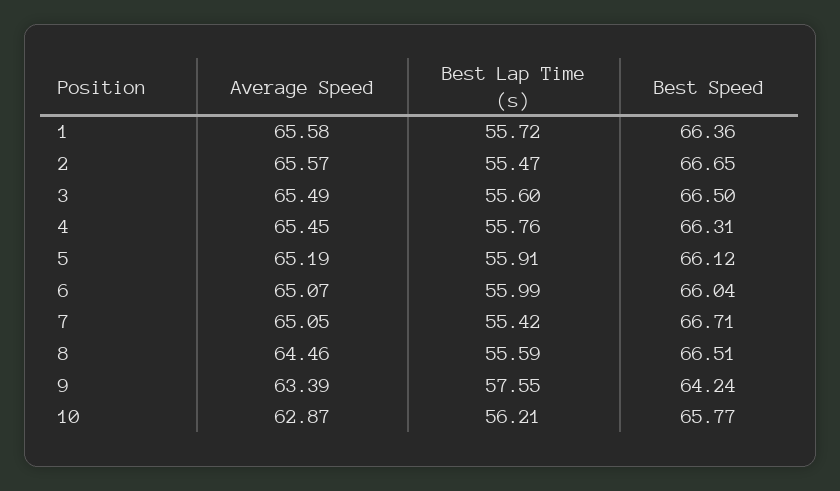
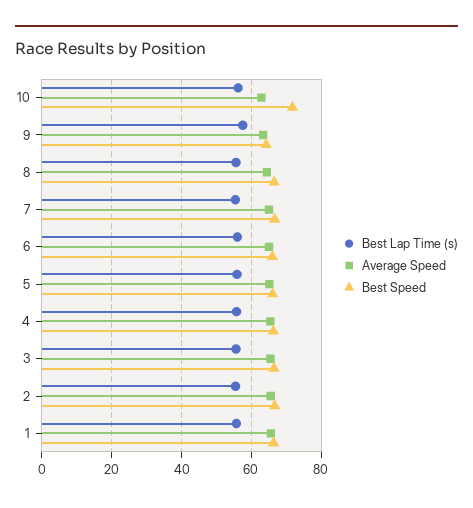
  {
    "Average Speed": {
      "1": 65.58,
      "2": 65.57,
      "3": 65.49,
      "4": 65.45,
      "5": 65.19,
      "6": 65.07,
      "7": 65.05,
      "8": 64.46,
      "9": 63.39,
      "10": 62.87
    },
    "Best Lap Time (s)": {
      "1": 55.72,
      "2": 55.47,
      "3": 55.6,
      "4": 55.76,
      "5": 55.91,
      "6": 55.99,
      "7": 55.42,
      "8": 55.59,
      "9": 57.55,
      "10": 56.21
    },
    "Best Speed": {
      "1": 66.36,
      "2": 66.65,
      "3": 66.5,
      "4": 66.31,
      "5": 66.12,
      "6": 66.04,
      "7": 66.71,
      "8": 66.51,
      "9": 64.24,
-     "10": 65.77
+     "10": 72
    }
  }

